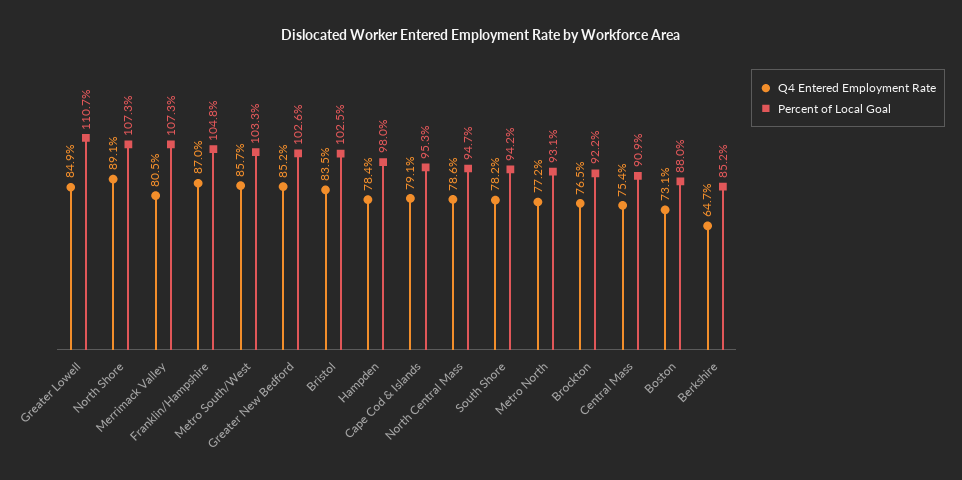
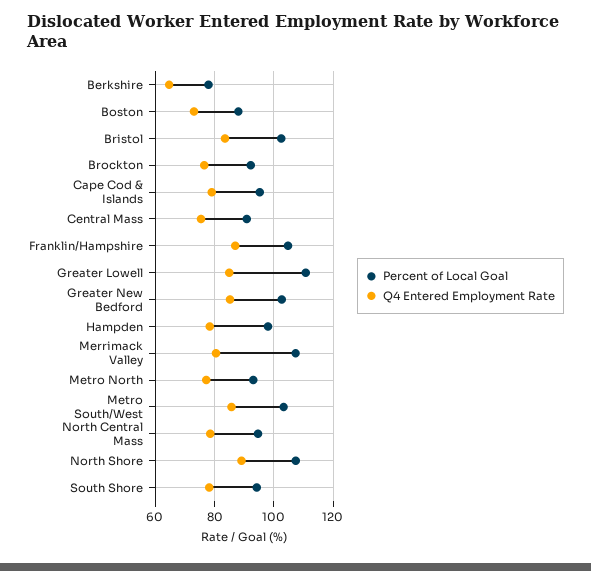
  {
    "Q4 Entered Employment Rate": {
      "Greater Lowell": 84.9,
      "North Shore": 89.1,
      "Merrimack Valley": 80.5,
      "Franklin/Hampshire": 87,
      "Metro South/West": 85.7,
      "Greater New Bedford": 85.2,
      "Bristol": 83.5,
      "Hampden": 78.4,
      "Cape Cod & Islands": 79.1,
      "North Central Mass": 78.6,
      "South Shore": 78.2,
      "Metro North": 77.2,
      "Brockton": 76.5,
      "Central Mass": 75.4,
      "Boston": 73.1,
      "Berkshire": 64.7
    },
    "Percent of Local Goal": {
      "Greater Lowell": 110.7,
      "North Shore": 107.3,
      "Merrimack Valley": 107.3,
      "Franklin/Hampshire": 104.8,
      "Metro South/West": 103.3,
      "Greater New Bedford": 102.6,
      "Bristol": 102.5,
      "Hampden": 98,
      "Cape Cod & Islands": 95.3,
      "North Central Mass": 94.7,
      "South Shore": 94.2,
      "Metro North": 93.1,
      "Brockton": 92.2,
      "Central Mass": 90.9,
      "Boston": 88,
-     "Berkshire": 85.2
+     "Berkshire": 77.5
    }
  }

